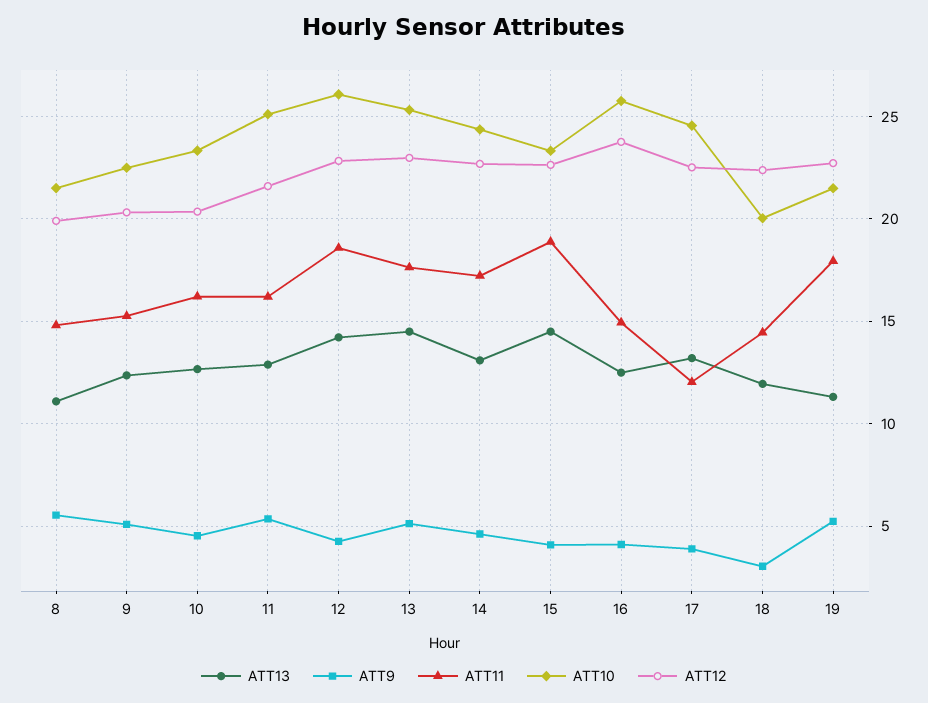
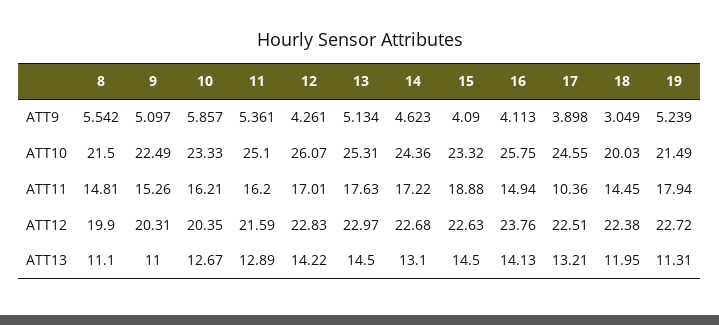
  {
    "ATT13": {
      "8": 11.1,
-     "9": 12.5,
+     "9": 11,
      "10": 12.67,
      "11": 12.89,
      "12": 14.22,
      "13": 14.5,
      "14": 13.1,
      "15": 14.5,
-     "16": 12.5,
+     "16": 14.13,
      "17": 13.21,
      "18": 11.95,
      "19": 11.31
    },
    "ATT9": {
      "8": 5.542,
      "9": 5.097,
-     "10": 4.5,
+     "10": 5.857,
      "11": 5.361,
      "12": 4.261,
      "13": 5.134,
      "14": 4.623,
      "15": 4.09,
      "16": 4.113,
      "17": 3.898,
      "18": 3.049,
      "19": 5.239
    },
    "ATT11": {
      "8": 14.81,
      "9": 15.26,
      "10": 16.21,
      "11": 16.2,
-     "12": 18.5,
+     "12": 17.01,
      "13": 17.63,
      "14": 17.22,
      "15": 18.88,
      "16": 14.94,
-     "17": 12,
+     "17": 10.36,
      "18": 14.45,
      "19": 17.94
    },
    "ATT10": {
      "8": 21.5,
      "9": 22.49,
      "10": 23.33,
      "11": 25.1,
      "12": 26.07,
      "13": 25.31,
      "14": 24.36,
      "15": 23.32,
      "16": 25.75,
      "17": 24.55,
      "18": 20.03,
      "19": 21.49
    },
    "ATT12": {
      "8": 19.9,
      "9": 20.31,
      "10": 20.35,
      "11": 21.59,
      "12": 22.83,
      "13": 22.97,
      "14": 22.68,
      "15": 22.63,
      "16": 23.76,
      "17": 22.51,
      "18": 22.38,
      "19": 22.72
    }
  }

